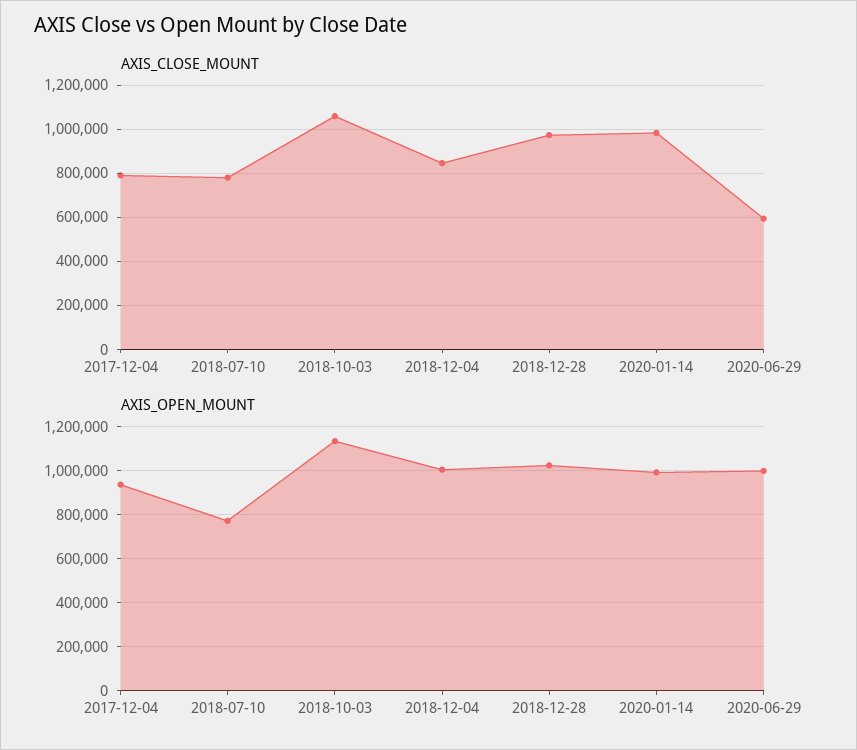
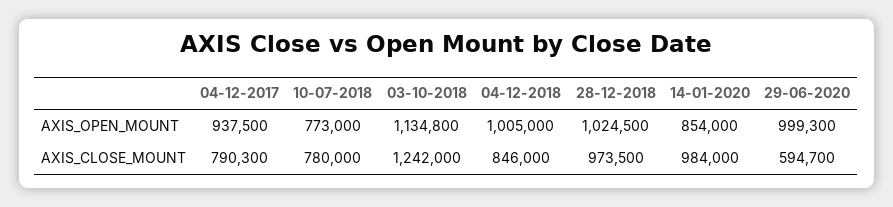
  {
    "AXIS_CLOSE_MOUNT": {
      "2017-12-04": 790300,
      "2018-07-10": 780000,
-     "2018-10-03": 1050000,
+     "2018-10-03": 1242000,
      "2018-12-04": 846000,
      "2018-12-28": 973500,
      "2020-01-14": 984000,
      "2020-06-29": 594700
    },
    "AXIS_OPEN_MOUNT": {
      "2017-12-04": 937500,
      "2018-07-10": 773000,
      "2018-10-03": 1134800,
      "2018-12-04": 1005000,
      "2018-12-28": 1024500,
-     "2020-01-14": 1000000,
+     "2020-01-14": 854000,
      "2020-06-29": 999300
    }
  }

